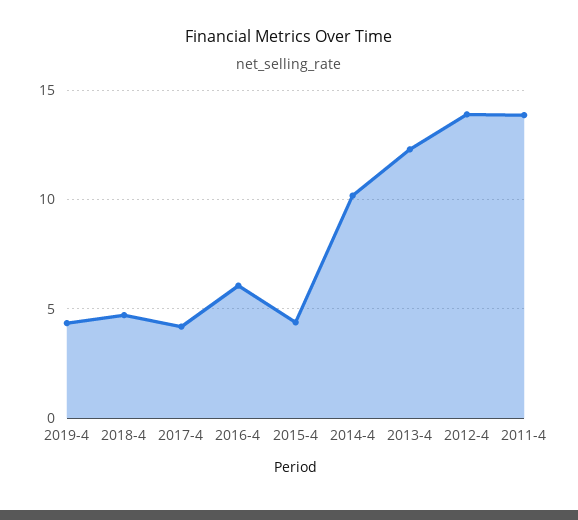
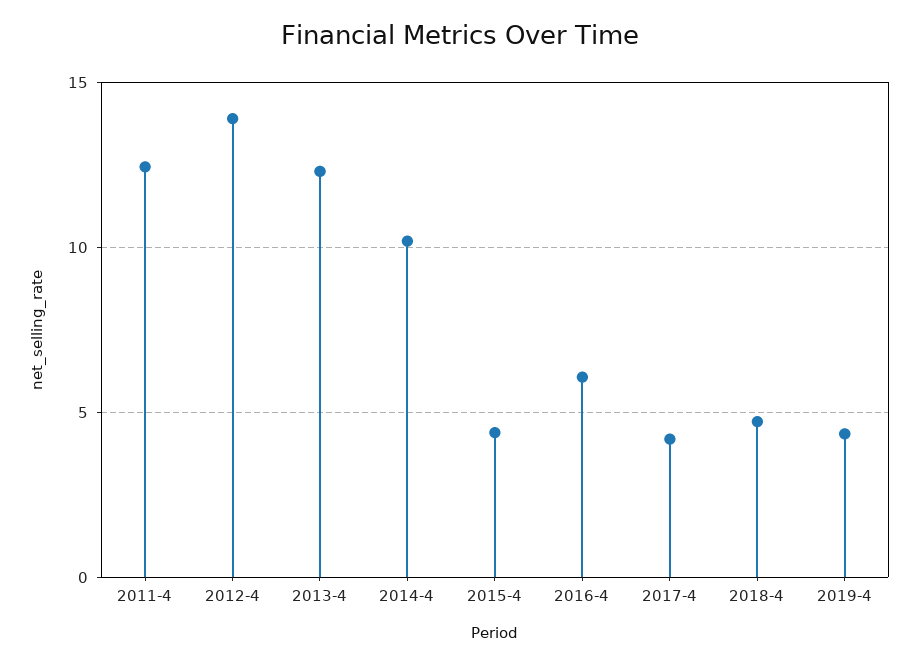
  {
    "2019-4": 4.5,
    "2018-4": 4.5,
    "2017-4": 4,
    "2016-4": 6,
    "2015-4": 4.5,
    "2014-4": 10,
    "2013-4": 12.5,
    "2012-4": 14,
-   "2011-4": 14
+   "2011-4": 12.5
  }

